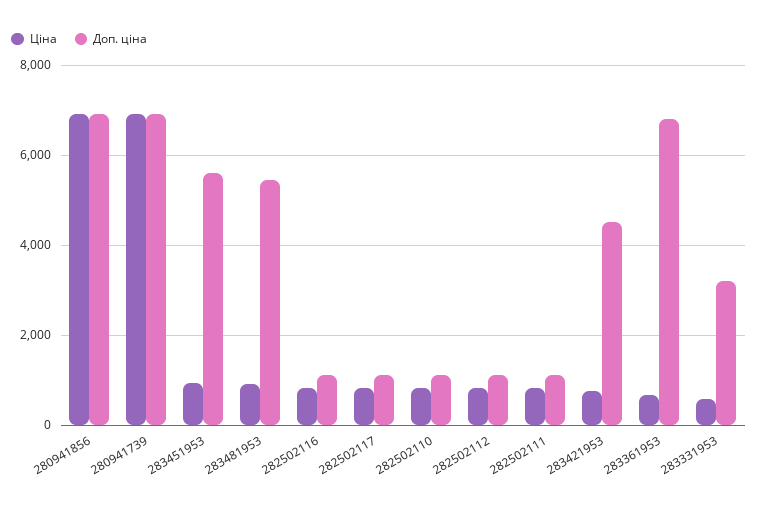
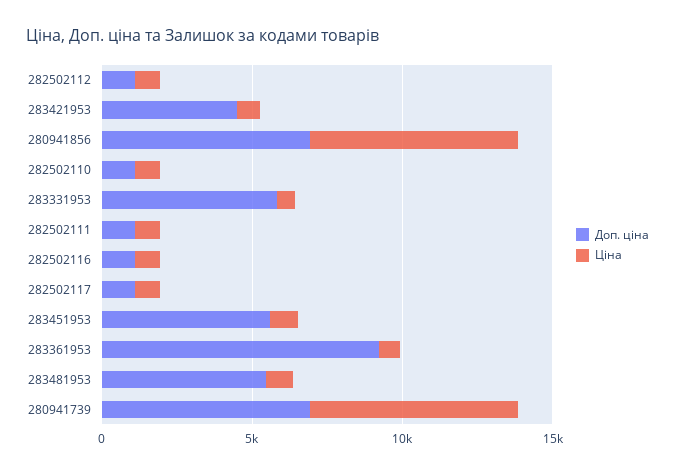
  {
    "Ціна": {
      "280941856": 7000,
      "280941739": 7000,
      "283451953": 1000,
      "283481953": 1000,
      "282502116": 800,
      "282502117": 800,
      "282502110": 800,
      "282502112": 800,
      "282502111": 800,
      "283421953": 800,
      "283361953": 600,
      "283331953": 600
    },
    "Доп. ціна": {
      "280941856": 7000,
      "280941739": 7000,
      "283451953": 5600,
      "283481953": 5400,
      "282502116": 1200,
      "282502117": 1200,
      "282502110": 1200,
      "282502112": 1200,
      "282502111": 1200,
      "283421953": 4600,
-     "283361953": 6800,
+     "283361953": 9000,
-     "283331953": 3200
+     "283331953": 6000
    }
  }

